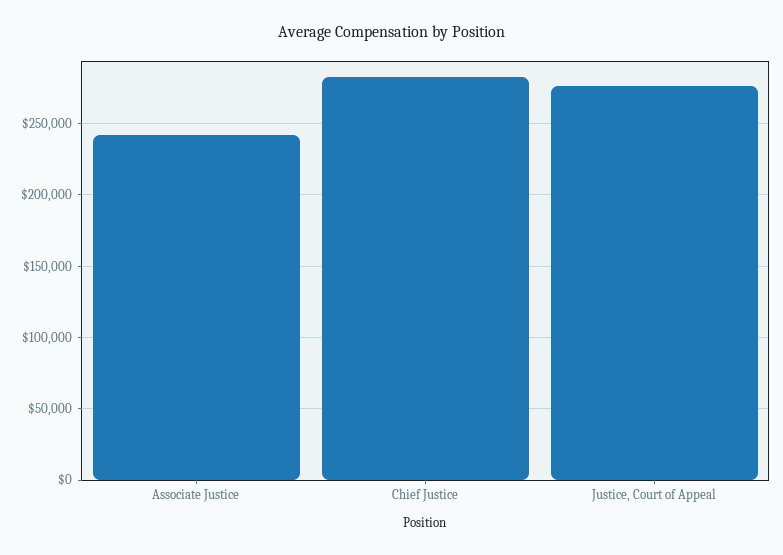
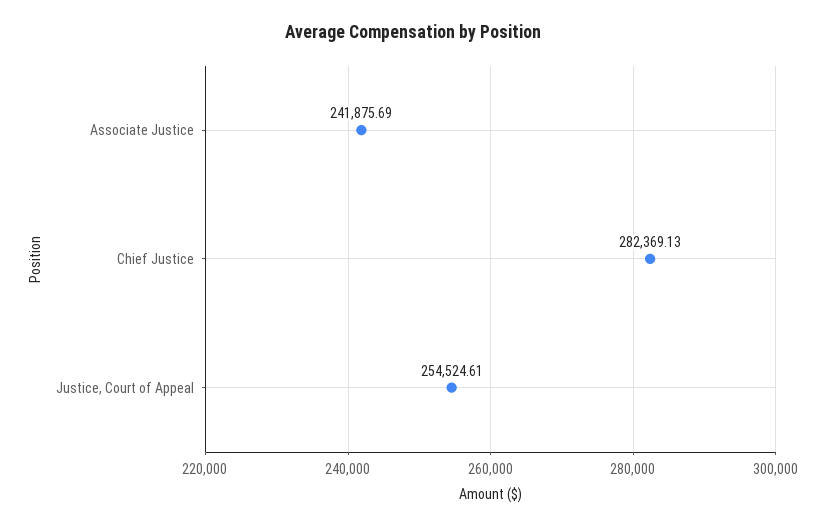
  {
    "Associate Justice": 241875.69,
    "Chief Justice": 282369.13,
-   "Justice, Court of Appeal": 275000
+   "Justice, Court of Appeal": 254524.61
  }

